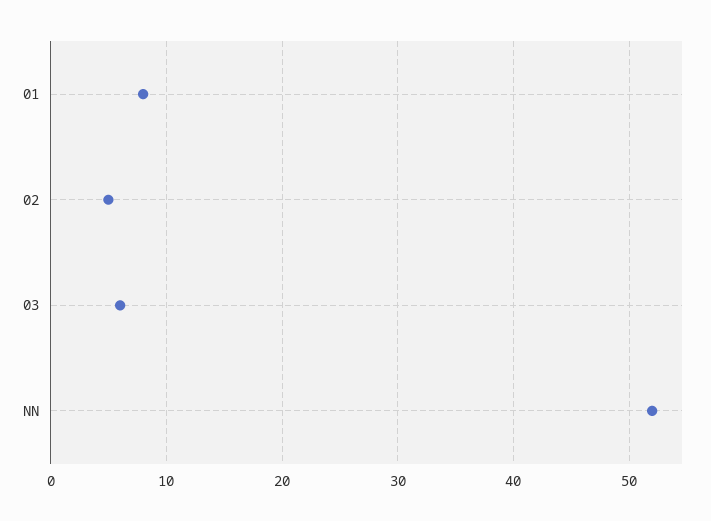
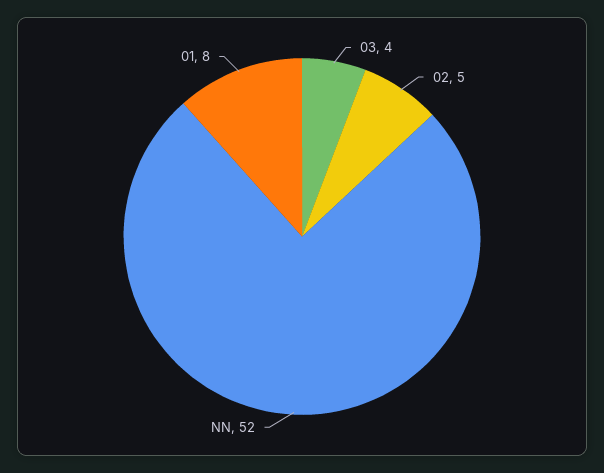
  {
    "01": 8,
    "02": 5,
-   "03": 6,
+   "03": 4,
    "NN": 52
  }

